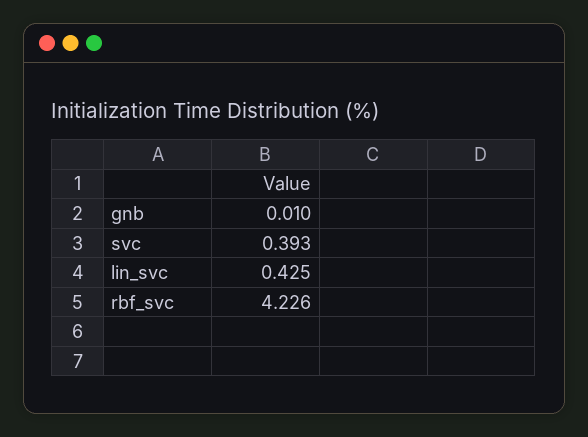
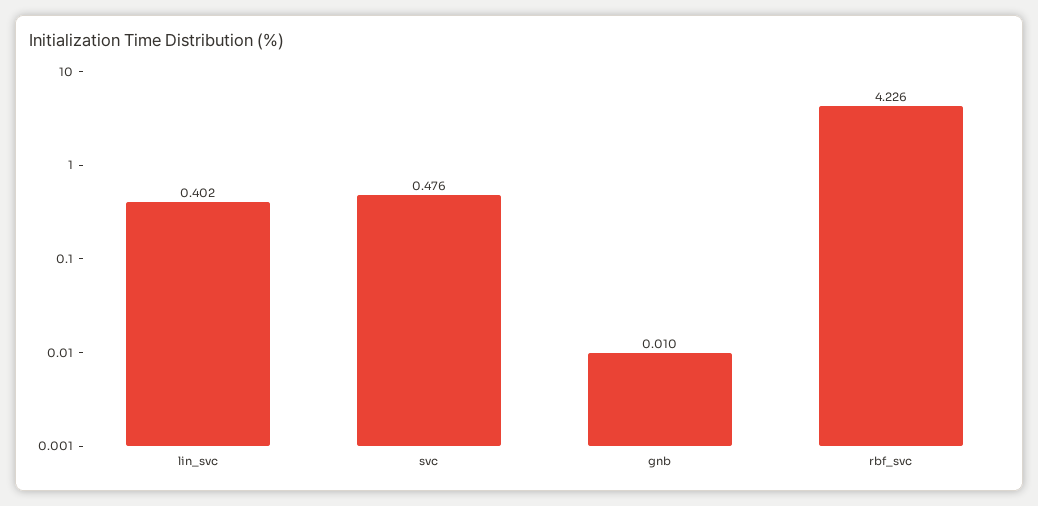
  {
    "gnb": 0.01,
-   "svc": 0.393,
+   "svc": 0.476,
-   "lin_svc": 0.425,
+   "lin_svc": 0.402,
    "rbf_svc": 4.226
  }

